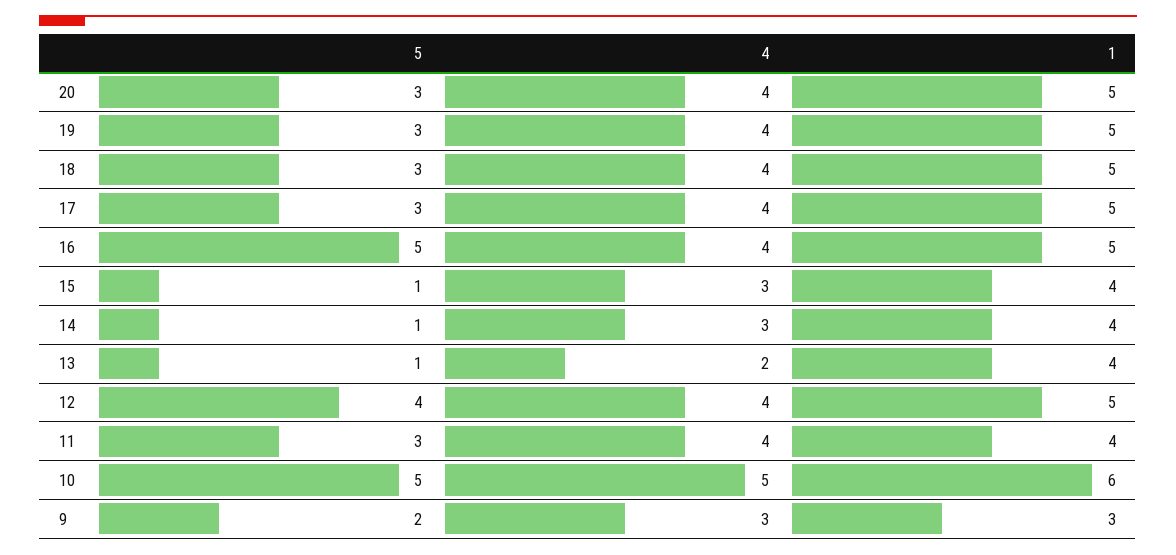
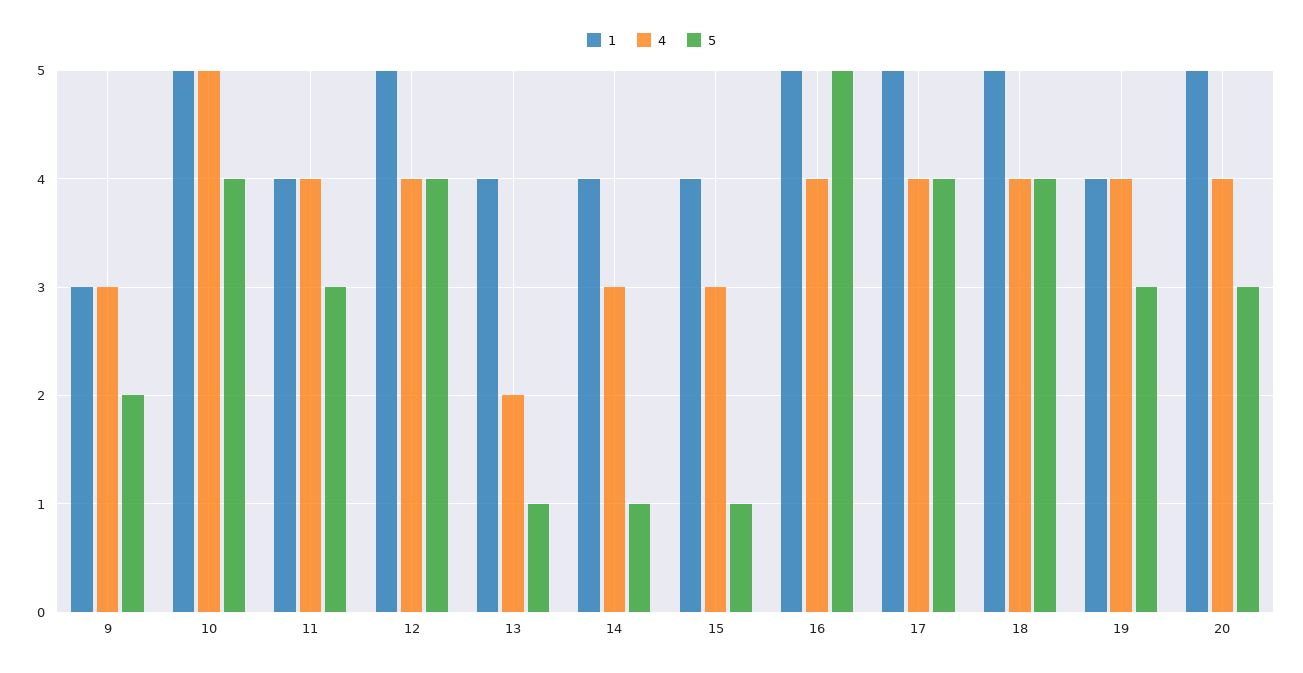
  {
    "5": {
      "20": 3,
      "19": 3,
-     "18": 3,
+     "18": 4,
-     "17": 3,
+     "17": 4,
      "16": 5,
      "15": 1,
      "14": 1,
      "13": 1,
      "12": 4,
      "11": 3,
-     "10": 5,
+     "10": 4,
      "9": 2
    },
    "4": {
      "20": 4,
      "19": 4,
      "18": 4,
      "17": 4,
      "16": 4,
      "15": 3,
      "14": 3,
      "13": 2,
      "12": 4,
      "11": 4,
      "10": 5,
      "9": 3
    },
    "1": {
      "20": 5,
-     "19": 5,
+     "19": 4,
      "18": 5,
      "17": 5,
      "16": 5,
      "15": 4,
      "14": 4,
      "13": 4,
      "12": 5,
      "11": 4,
-     "10": 6,
+     "10": 5,
      "9": 3
    }
  }

